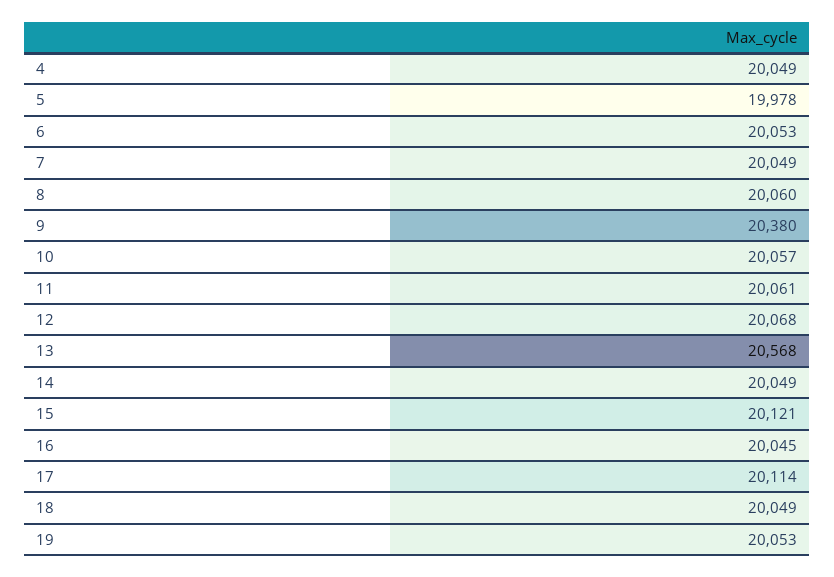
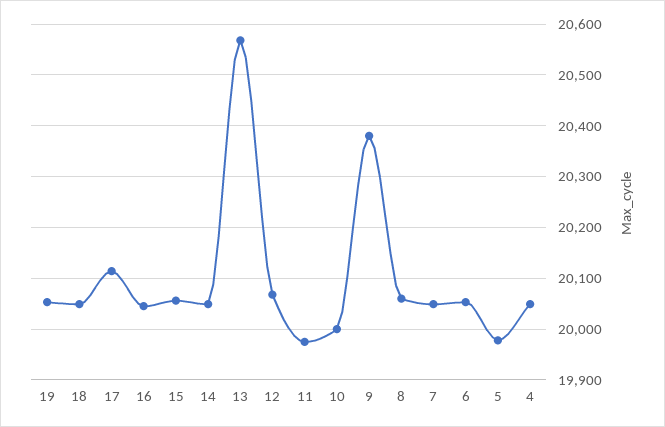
  {
    "4": 20049,
    "5": 19978,
    "6": 20053,
    "7": 20049,
    "8": 20060,
    "9": 20380,
-   "10": 20057,
+   "10": 20000,
-   "11": 20061,
+   "11": 19980,
    "12": 20068,
    "13": 20568,
    "14": 20049,
-   "15": 20121,
+   "15": 20060,
    "16": 20045,
    "17": 20114,
    "18": 20049,
    "19": 20053
  }

